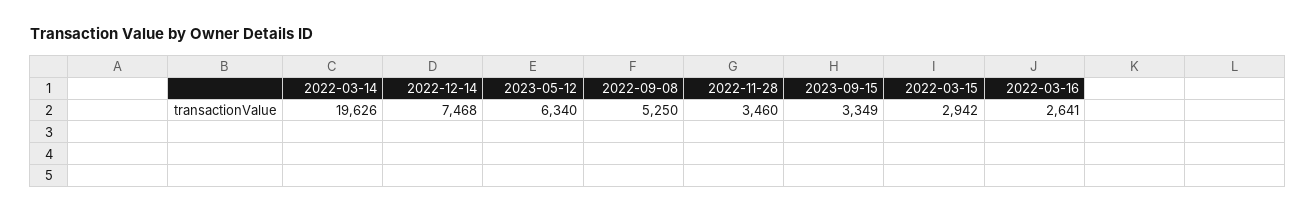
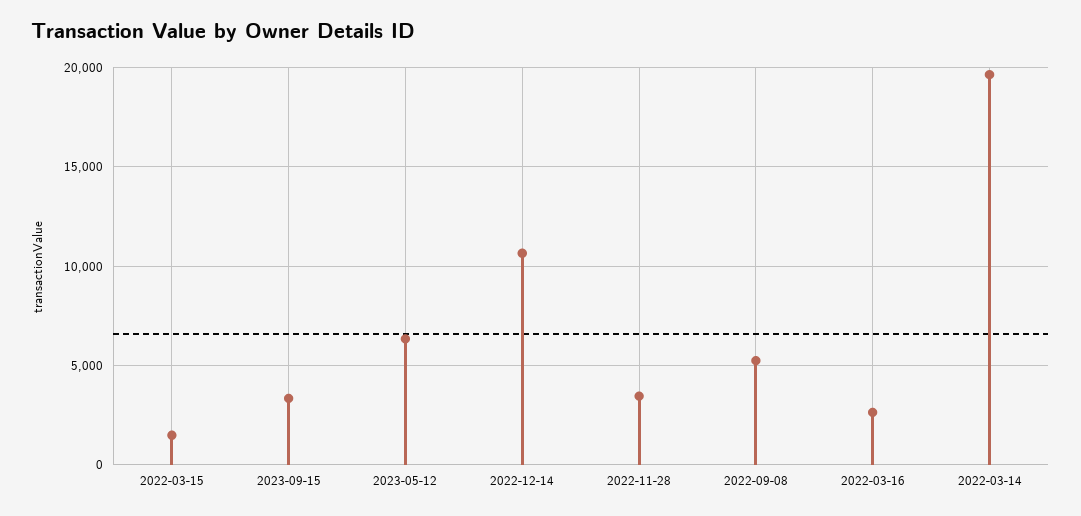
  {
    "2022-03-14": 19626,
-   "2022-12-14": 7468,
+   "2022-12-14": 10500,
    "2023-05-12": 6340,
    "2022-09-08": 5250,
    "2022-11-28": 3460,
    "2023-09-15": 3349,
-   "2022-03-15": 2942,
+   "2022-03-15": 1500,
    "2022-03-16": 2641
  }

